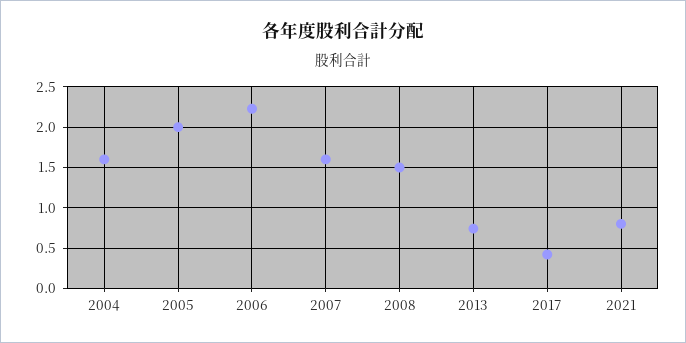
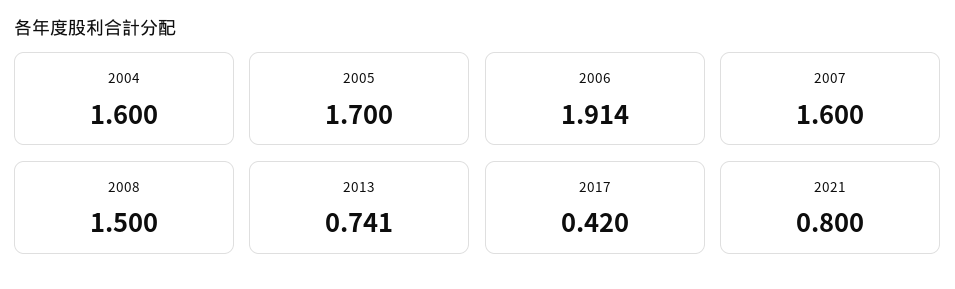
  {
    "2004": 1.6,
-   "2005": 2,
+   "2005": 1.7,
-   "2006": 2.2,
+   "2006": 1.914,
    "2007": 1.6,
    "2008": 1.5,
    "2013": 0.741,
    "2017": 0.42,
    "2021": 0.8
  }

